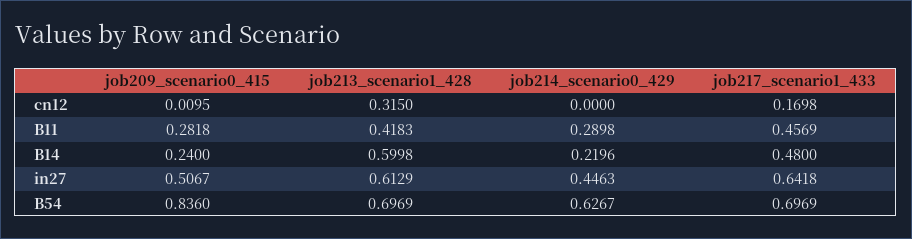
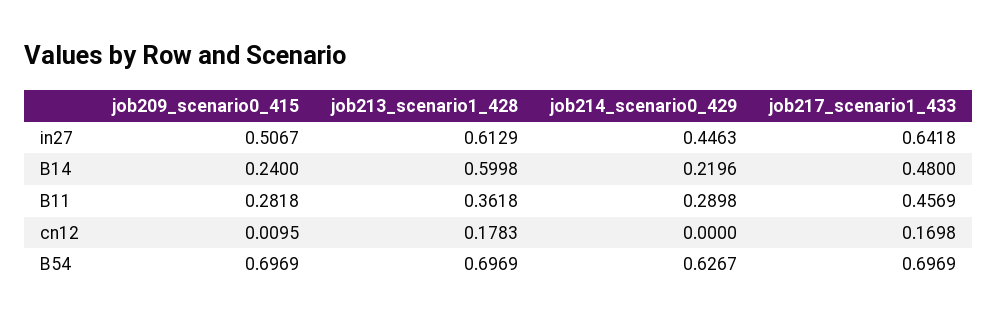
  {
    "job209_scenario0_415": {
      "cn12": 0.0095,
      "B11": 0.2818,
      "B14": 0.24,
      "in27": 0.5067,
-     "B54": 0.836
+     "B54": 0.6969
    },
    "job213_scenario1_428": {
-     "cn12": 0.315,
+     "cn12": 0.1783,
-     "B11": 0.4183,
+     "B11": 0.3618,
      "B14": 0.5998,
      "in27": 0.6129,
      "B54": 0.6969
    },
    "job214_scenario0_429": {
      "cn12": 0,
      "B11": 0.2898,
      "B14": 0.2196,
      "in27": 0.4463,
      "B54": 0.6267
    },
    "job217_scenario1_433": {
      "cn12": 0.1698,
      "B11": 0.4569,
      "B14": 0.48,
      "in27": 0.6418,
      "B54": 0.6969
    }
  }

